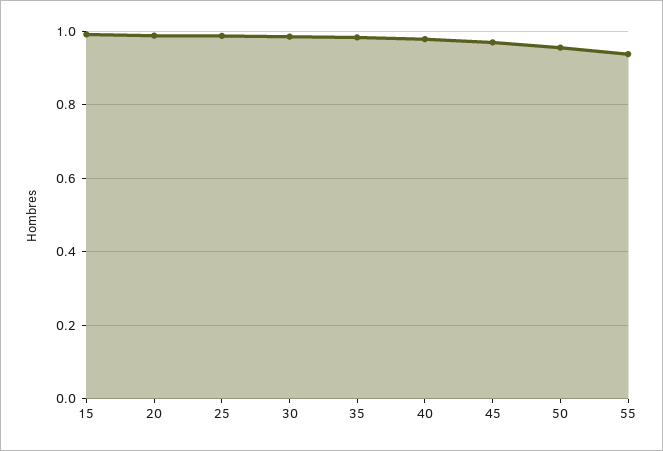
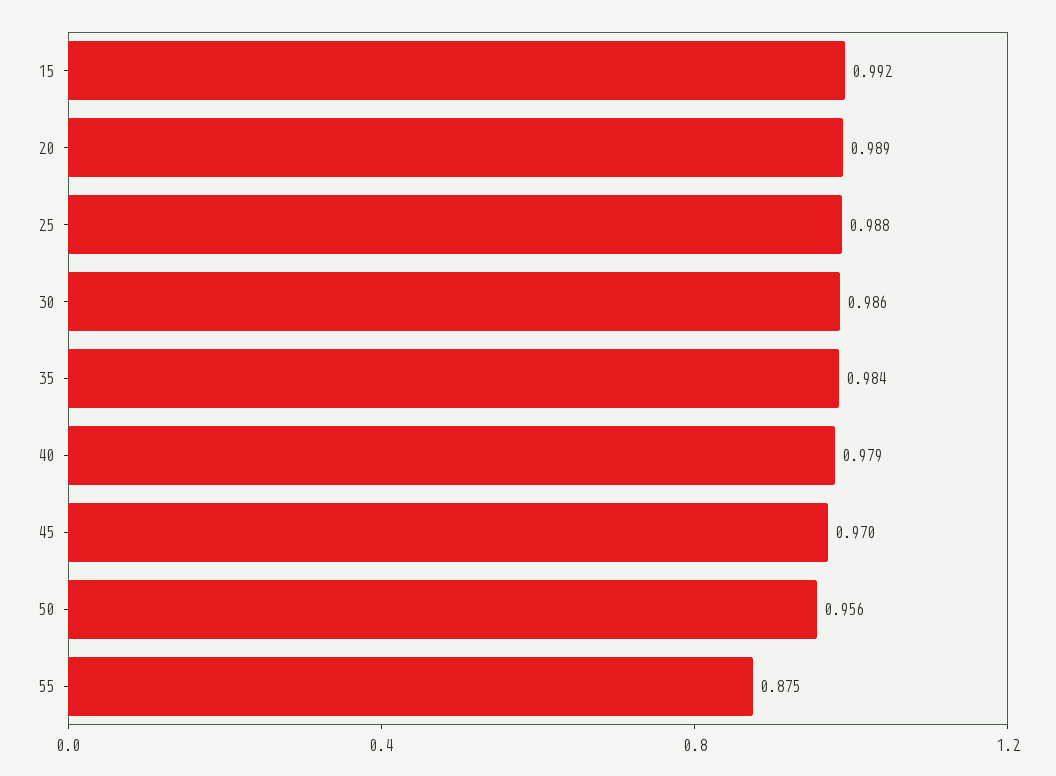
  {
    "15": 0.992,
    "20": 0.989,
    "25": 0.988,
    "30": 0.986,
    "35": 0.984,
    "40": 0.979,
    "45": 0.97,
    "50": 0.956,
-   "55": 0.94
+   "55": 0.875
  }

